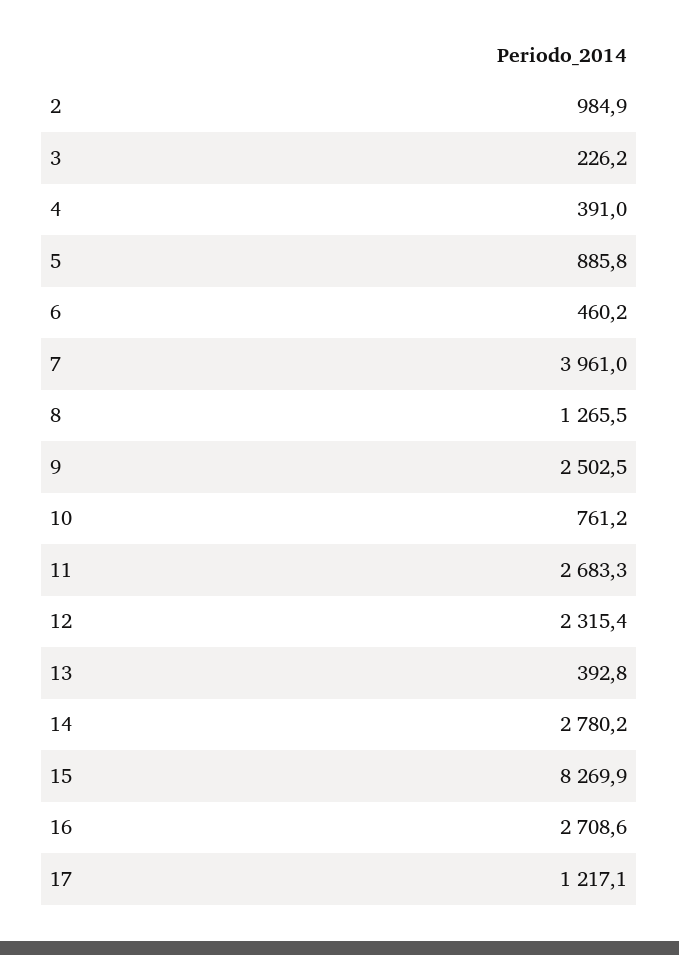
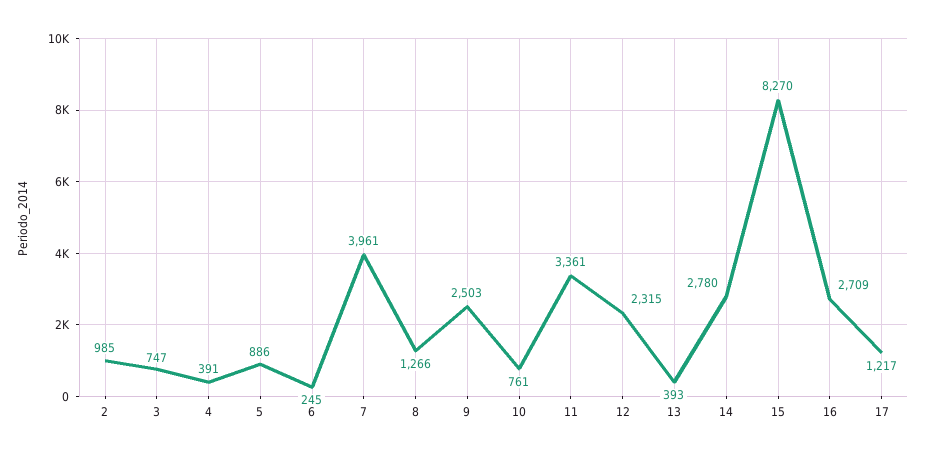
  {
    "2": 984.9,
-   "3": 226.2,
+   "3": 747,
    "4": 391,
    "5": 885.8,
-   "6": 460.2,
+   "6": 245,
    "7": 3961,
    "8": 1265.5,
    "9": 2502.5,
    "10": 761.2,
-   "11": 2683.3,
+   "11": 3361,
    "12": 2315.4,
    "13": 392.8,
    "14": 2780.2,
    "15": 8269.9,
    "16": 2708.6,
    "17": 1217.1
  }

